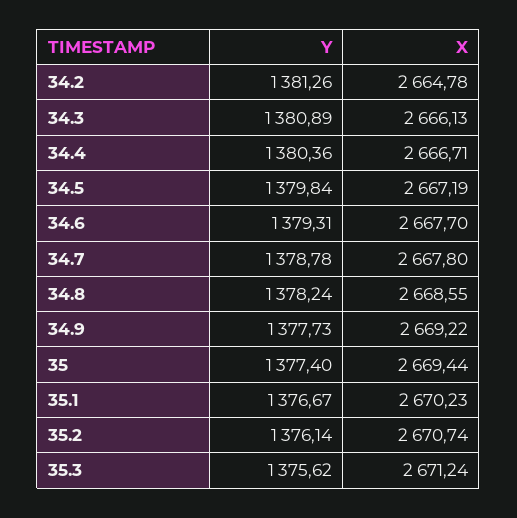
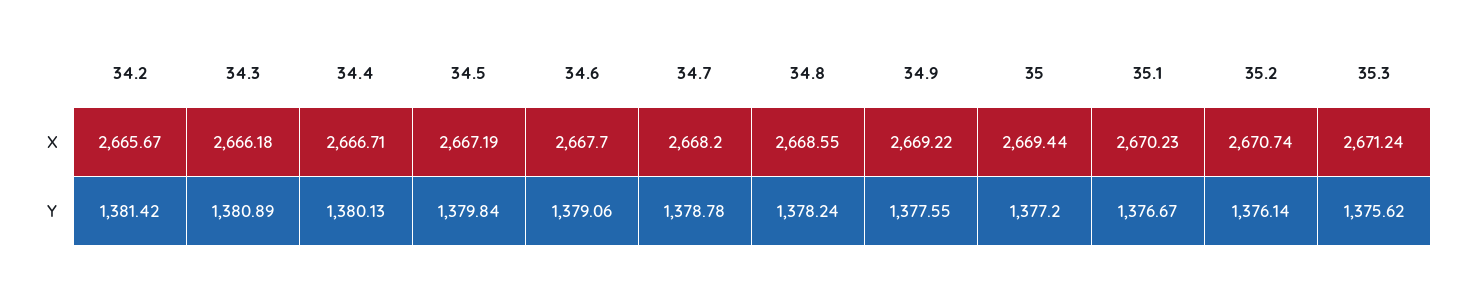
  {
    "Y": {
-     "34.2": 1381.26,
+     "34.2": 1381.42,
      "34.3": 1380.89,
-     "34.4": 1380.36,
+     "34.4": 1380.13,
      "34.5": 1379.84,
-     "34.6": 1379.31,
+     "34.6": 1379.06,
      "34.7": 1378.78,
      "34.8": 1378.24,
-     "34.9": 1377.73,
+     "34.9": 1377.55,
-     "35": 1377.4,
+     "35": 1377.2,
      "35.1": 1376.67,
      "35.2": 1376.14,
      "35.3": 1375.62
    },
    "X": {
-     "34.2": 2664.78,
+     "34.2": 2665.67,
-     "34.3": 2666.13,
+     "34.3": 2666.18,
      "34.4": 2666.71,
      "34.5": 2667.19,
      "34.6": 2667.7,
-     "34.7": 2667.8,
+     "34.7": 2668.2,
      "34.8": 2668.55,
      "34.9": 2669.22,
      "35": 2669.44,
      "35.1": 2670.23,
      "35.2": 2670.74,
      "35.3": 2671.24
    }
  }

